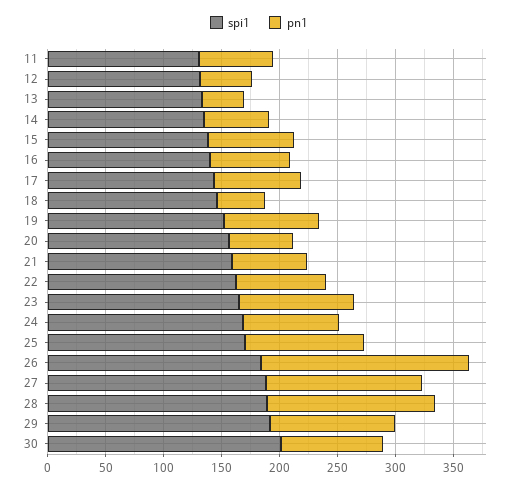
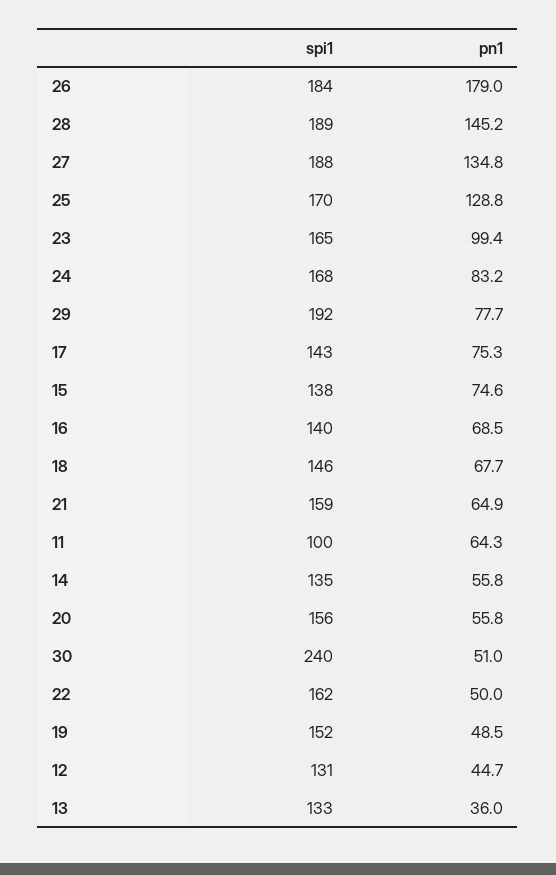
  {
    "spi1": {
-     "11": 130,
+     "11": 100,
      "12": 131,
      "13": 133,
      "14": 135,
      "15": 138,
      "16": 140,
      "17": 143,
      "18": 146,
      "19": 152,
      "20": 156,
      "21": 159,
      "22": 162,
      "23": 165,
      "24": 168,
      "25": 170,
      "26": 184,
      "27": 188,
      "28": 189,
      "29": 192,
-     "30": 200
+     "30": 240
    },
    "pn1": {
      "11": 64.3,
      "12": 44.7,
      "13": 36,
      "14": 55.8,
      "15": 74.6,
      "16": 68.5,
      "17": 75.3,
-     "18": 40,
+     "18": 67.7,
-     "19": 80,
+     "19": 48.5,
      "20": 55.8,
      "21": 64.9,
-     "22": 80,
+     "22": 50,
      "23": 99.4,
      "24": 83.2,
-     "25": 100,
+     "25": 128.8,
      "26": 179,
      "27": 134.8,
      "28": 145.2,
-     "29": 110,
+     "29": 77.7,
-     "30": 90
+     "30": 51
    }
  }

